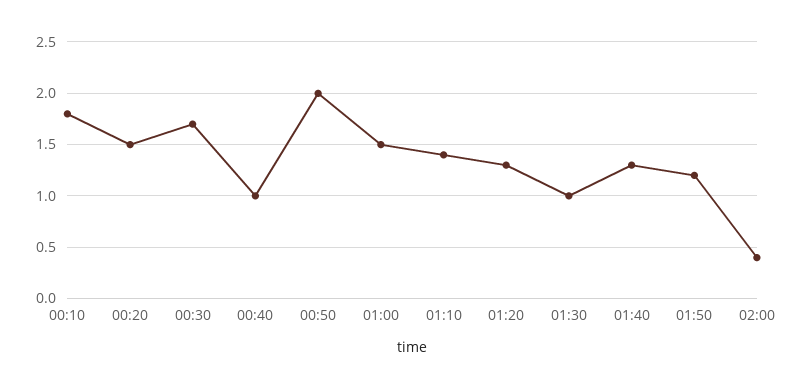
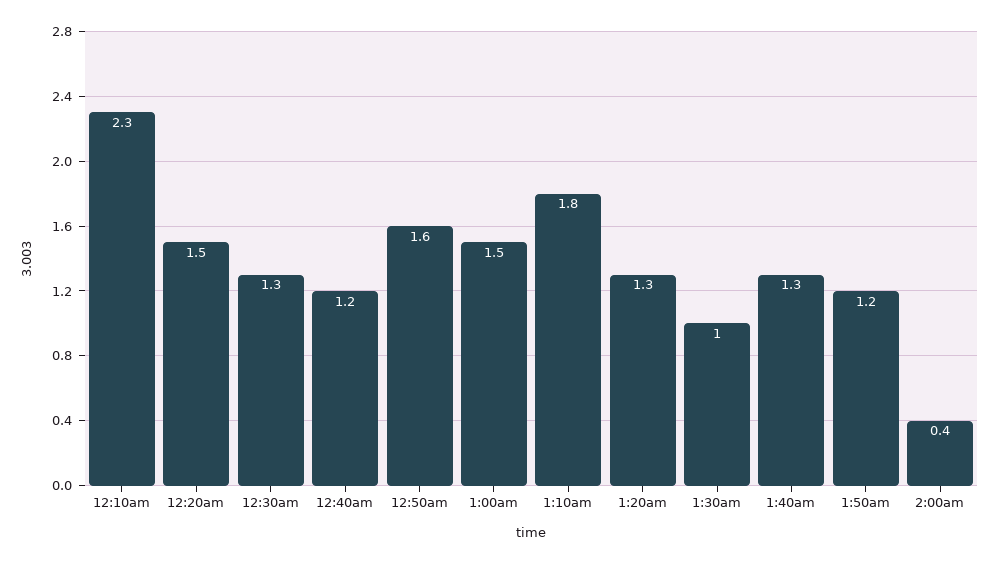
  {
-   "00:10": 1.8,
+   "00:10": 2.3,
    "00:20": 1.5,
-   "00:30": 1.7,
+   "00:30": 1.3,
-   "00:40": 1,
+   "00:40": 1.2,
-   "00:50": 2,
+   "00:50": 1.6,
    "01:00": 1.5,
-   "01:10": 1.4,
+   "01:10": 1.8,
    "01:20": 1.3,
    "01:30": 1,
    "01:40": 1.3,
    "01:50": 1.2,
    "02:00": 0.4
  }

